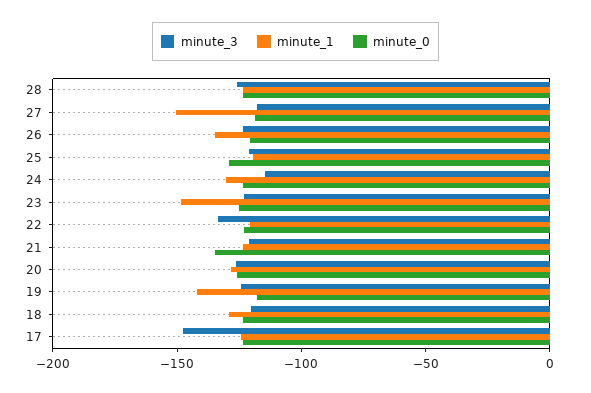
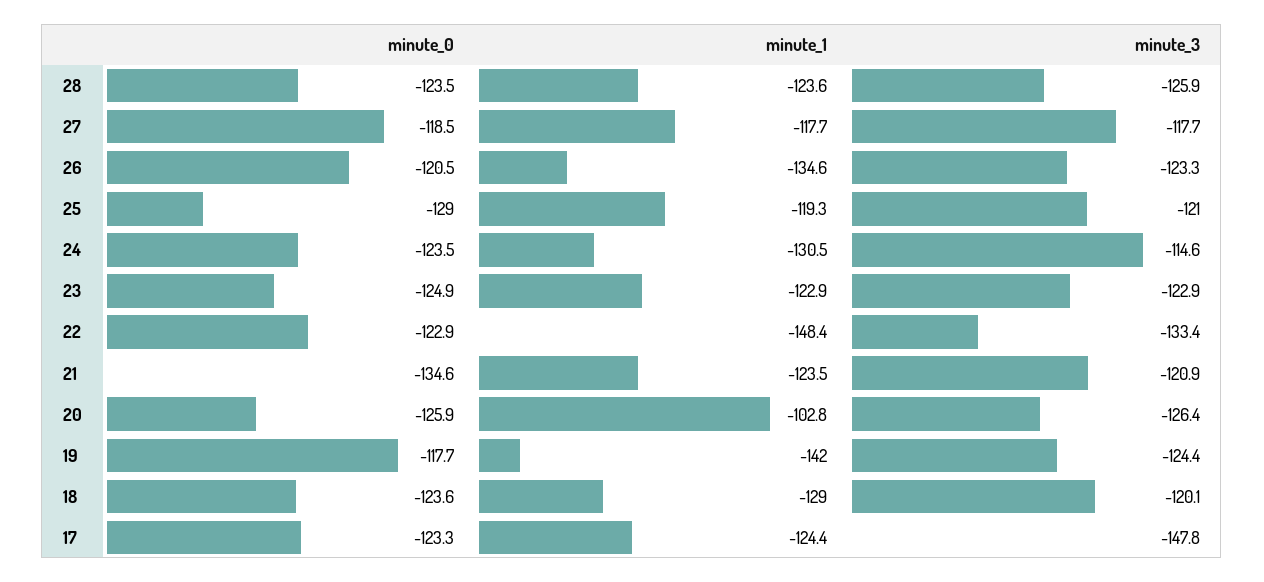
  {
    "minute_3": {
      "28": -125.9,
      "27": -117.7,
      "26": -123.3,
      "25": -121,
      "24": -114.6,
      "23": -122.9,
      "22": -133.4,
      "21": -120.9,
      "20": -126.4,
      "19": -124.4,
      "18": -120.1,
      "17": -147.8
    },
    "minute_1": {
      "28": -123.6,
-     "27": -150,
+     "27": -117.7,
      "26": -134.6,
      "25": -119.3,
      "24": -130.5,
-     "23": -150,
+     "23": -122.9,
-     "22": -120,
+     "22": -148.4,
      "21": -123.5,
-     "20": -130,
+     "20": -102.8,
      "19": -142,
      "18": -129,
      "17": -124.4
    },
    "minute_0": {
      "28": -123.5,
      "27": -118.5,
      "26": -120.5,
      "25": -129,
      "24": -123.5,
      "23": -124.9,
      "22": -122.9,
      "21": -134.6,
      "20": -125.9,
      "19": -117.7,
      "18": -123.6,
      "17": -123.3
    }
  }

